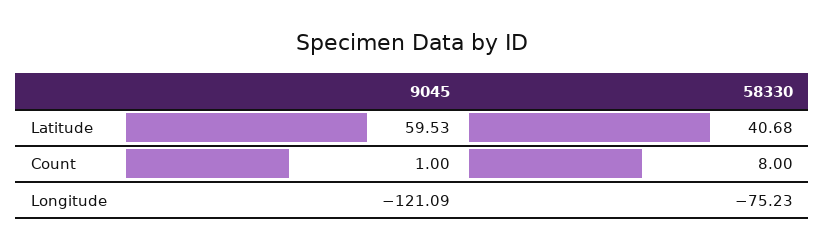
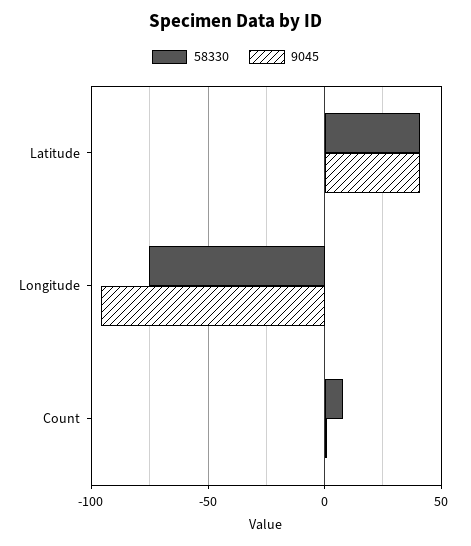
  {
    "9045": {
-     "Latitude": 59.53,
+     "Latitude": 40,
      "Count": 1,
-     "Longitude": -121.09
+     "Longitude": -95
    },
    "58330": {
      "Latitude": 40.68,
      "Count": 8,
      "Longitude": -75.23
    }
  }

